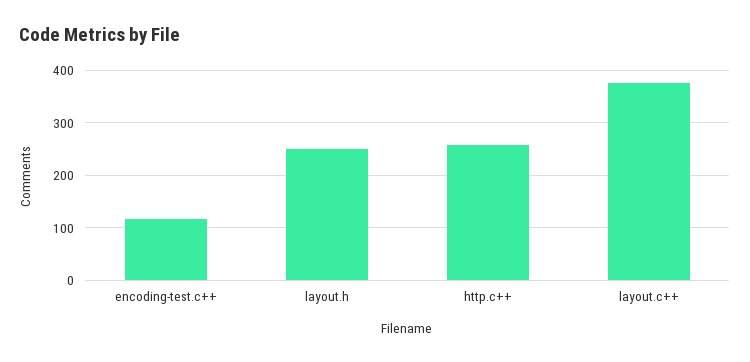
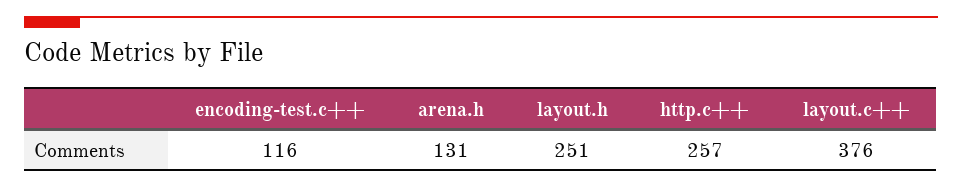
  {
    "encoding-test.c++": 116,
    "layout.h": 251,
    "http.c++": 257,
-   "layout.c++": 376
+   "layout.c++": 376,
+   "arena.h": 131
  }

